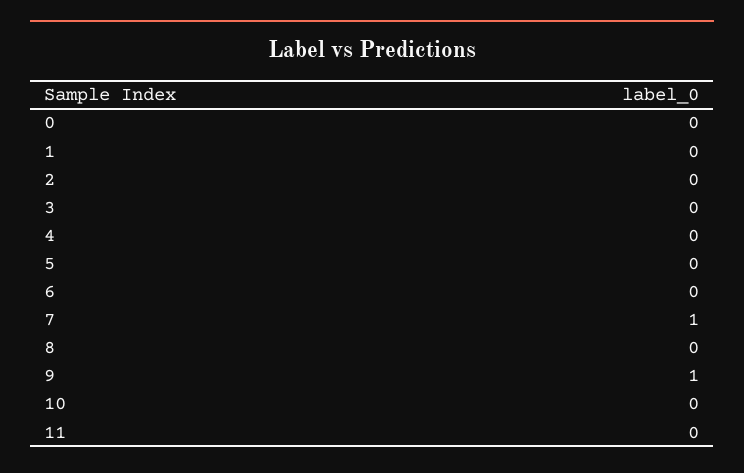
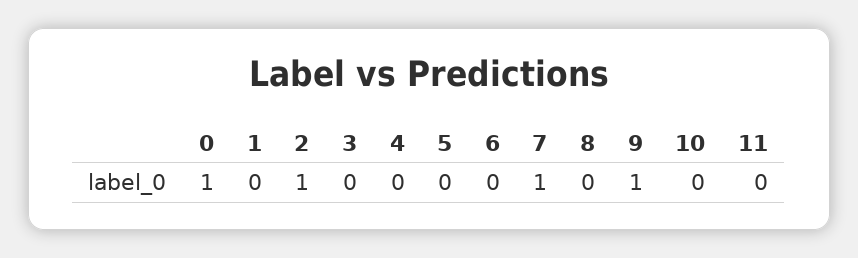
  {
-   "0": 0,
+   "0": 1,
    "1": 0,
-   "2": 0,
+   "2": 1,
    "3": 0,
    "4": 0,
    "5": 0,
    "6": 0,
    "7": 1,
    "8": 0,
    "9": 1,
    "10": 0,
    "11": 0
  }

